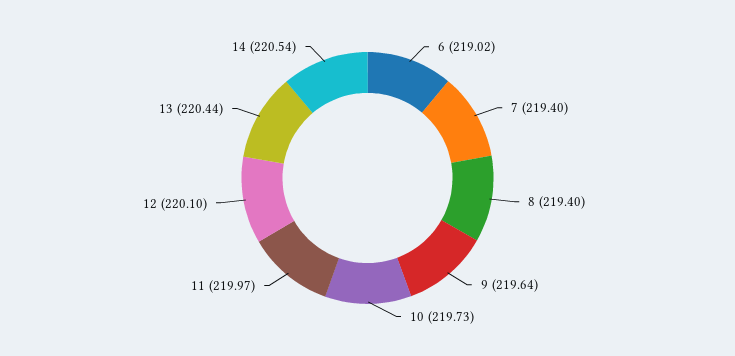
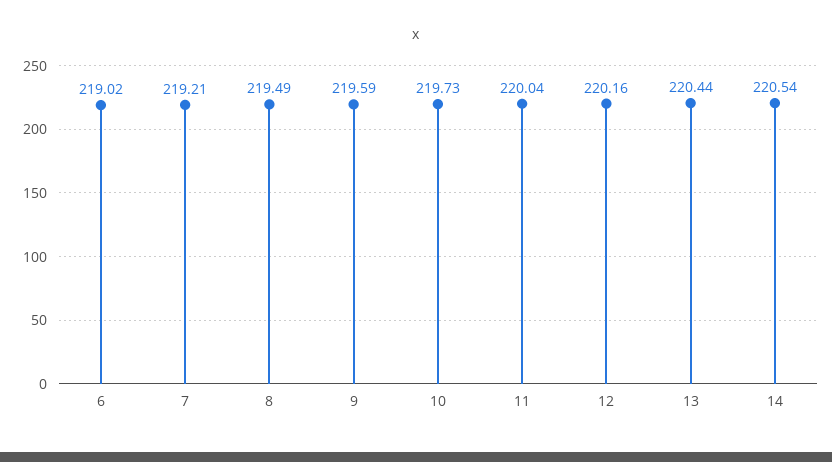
  {
    "6": 219.02,
-   "7": 219.4,
+   "7": 219.21,
-   "8": 219.4,
+   "8": 219.49,
-   "9": 219.64,
+   "9": 219.59,
    "10": 219.73,
-   "11": 219.97,
+   "11": 220.04,
-   "12": 220.1,
+   "12": 220.16,
    "13": 220.44,
    "14": 220.54
  }

